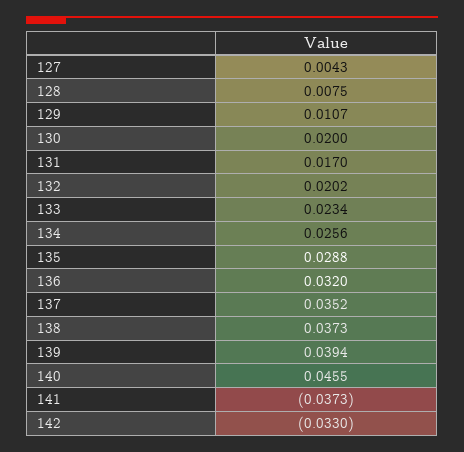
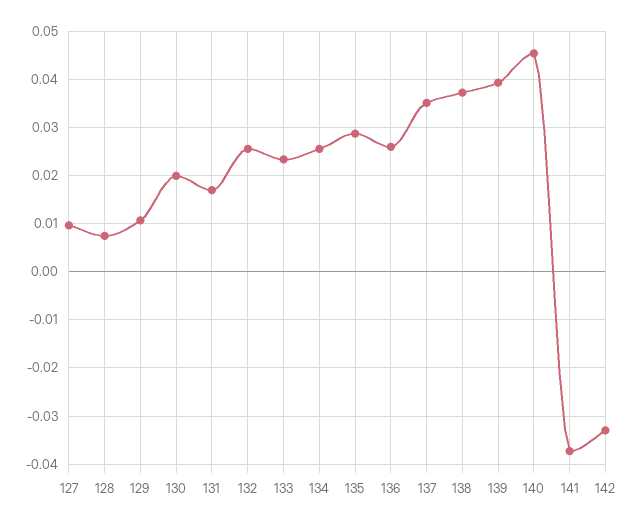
  {
-   "127": 0.0043,
+   "127": 0.01,
    "128": 0.0075,
    "129": 0.0107,
    "130": 0.02,
    "131": 0.017,
-   "132": 0.0202,
+   "132": 0.026,
    "133": 0.0234,
    "134": 0.0256,
    "135": 0.0288,
-   "136": 0.032,
+   "136": 0.026,
    "137": 0.0352,
    "138": 0.0373,
    "139": 0.0394,
    "140": 0.0455,
    "141": -0.0373,
    "142": -0.033
  }

